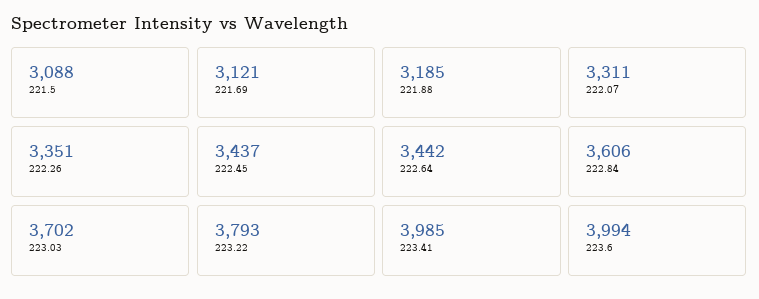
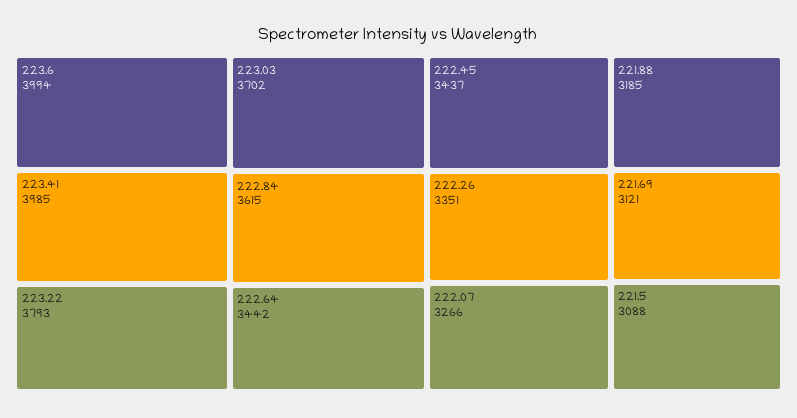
  {
    "221.5": 3088,
    "221.69": 3121,
    "221.88": 3185,
-   "222.07": 3311,
+   "222.07": 3266,
    "222.26": 3351,
    "222.45": 3437,
    "222.64": 3442,
-   "222.84": 3606,
+   "222.84": 3615,
    "223.03": 3702,
    "223.22": 3793,
    "223.41": 3985,
    "223.6": 3994
  }

